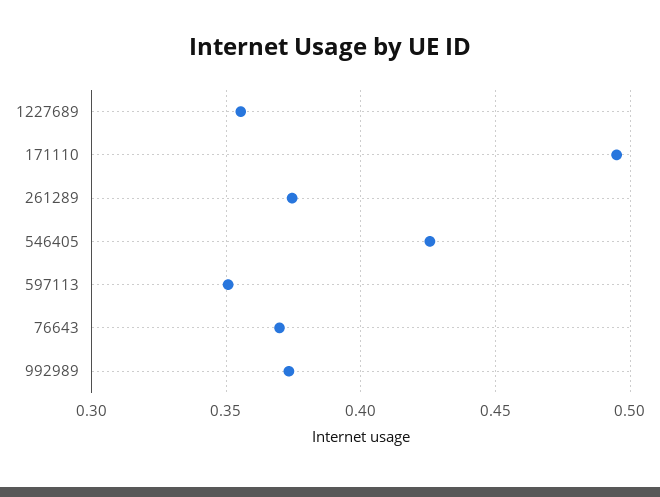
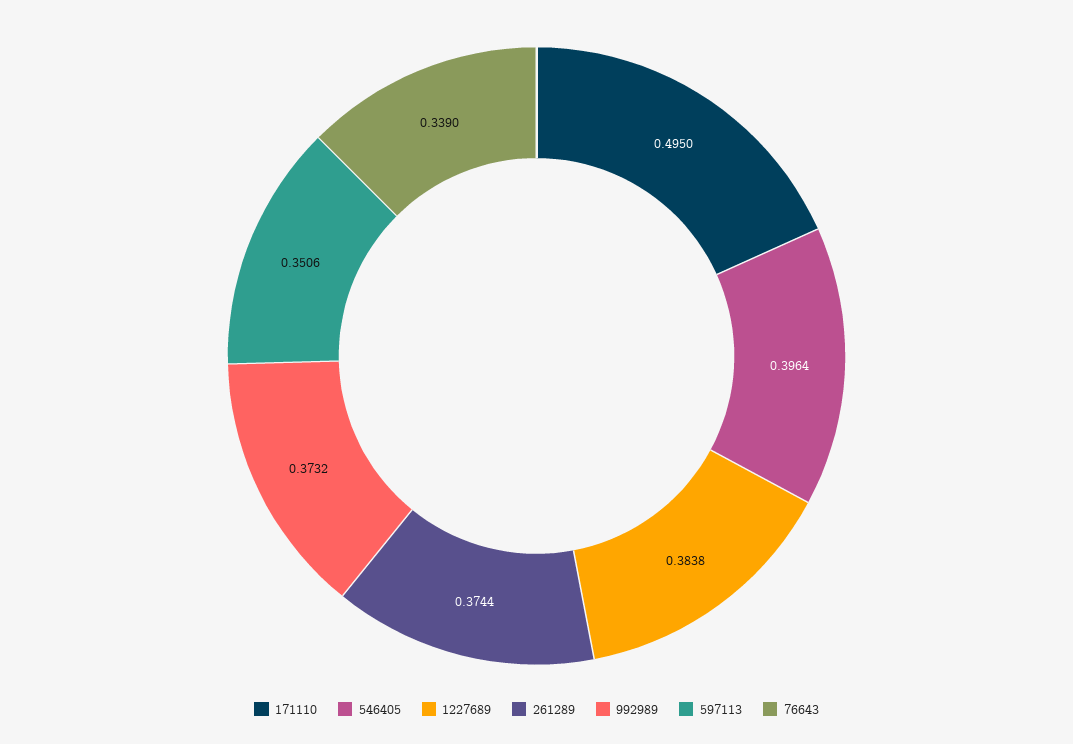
  {
-   "1227689": 0.355,
+   "1227689": 0.3838,
    "171110": 0.495,
    "261289": 0.3744,
-   "546405": 0.425,
+   "546405": 0.3964,
    "597113": 0.3506,
-   "76643": 0.37,
+   "76643": 0.339,
    "992989": 0.3732
  }

